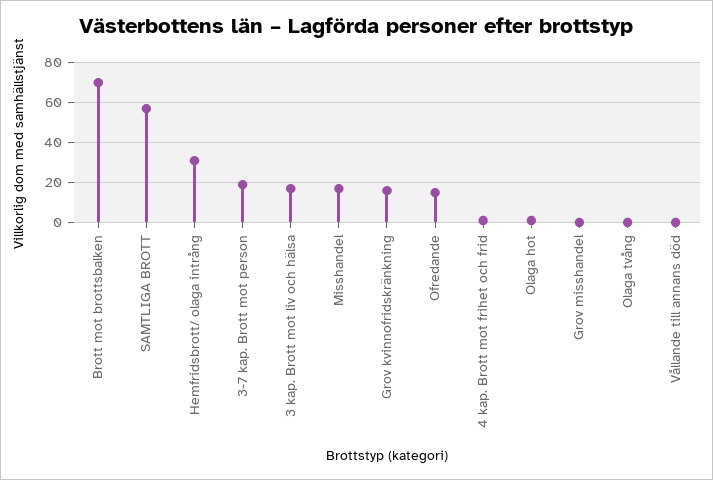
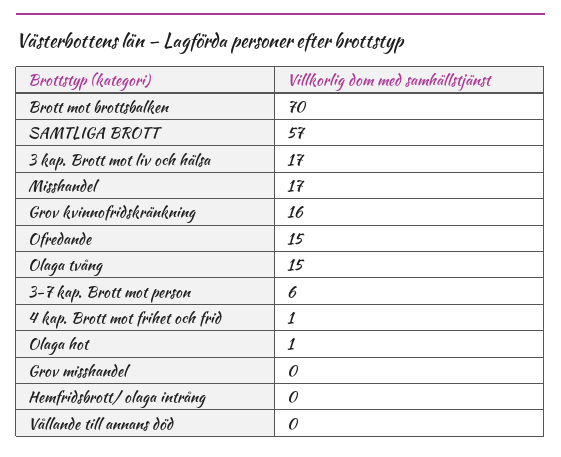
  {
    "Brott mot brottsbalken": 70,
    "SAMTLIGA BROTT": 57,
-   "Hemfridsbrott/ olaga intrång": 30,
+   "Hemfridsbrott/ olaga intrång": 0,
-   "3-7 kap. Brott mot person": 20,
+   "3-7 kap. Brott mot person": 6,
    "3 kap. Brott mot liv och hälsa": 17,
    "Misshandel": 17,
    "Grov kvinnofridskränkning": 16,
    "Ofredande": 15,
    "4 kap. Brott mot frihet och frid": 1,
    "Olaga hot": 1,
    "Grov misshandel": 0,
-   "Olaga tvång": 0,
+   "Olaga tvång": 15,
    "Vållande till annans död": 0
  }

